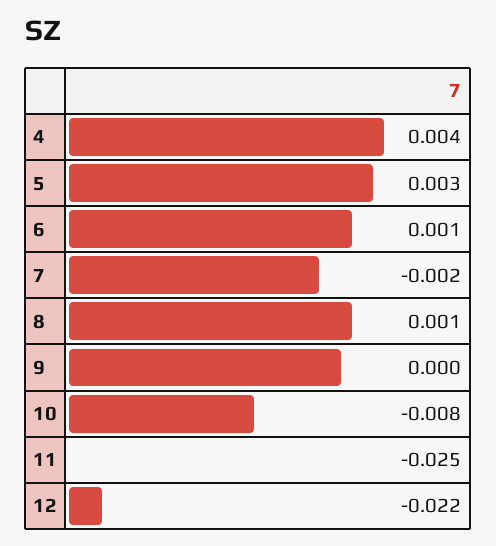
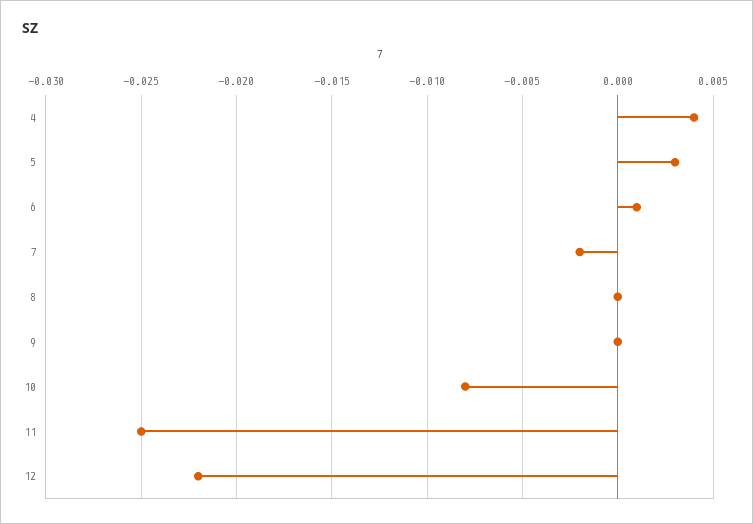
  {
    "4": 0.004,
    "5": 0.003,
    "6": 0.001,
    "7": -0.002,
-   "8": 0.001,
+   "8": 0,
    "9": 0,
    "10": -0.008,
    "11": -0.025,
    "12": -0.022
  }

